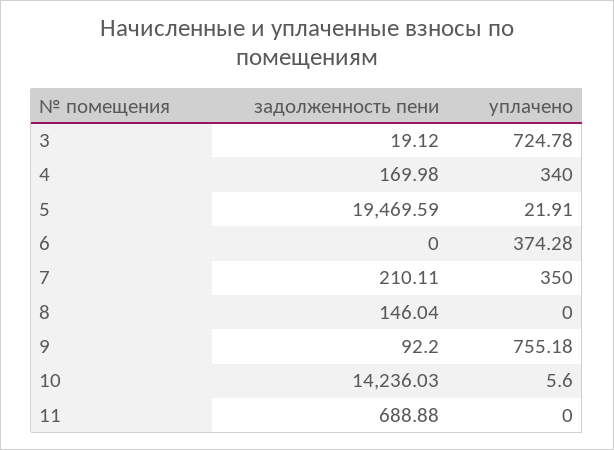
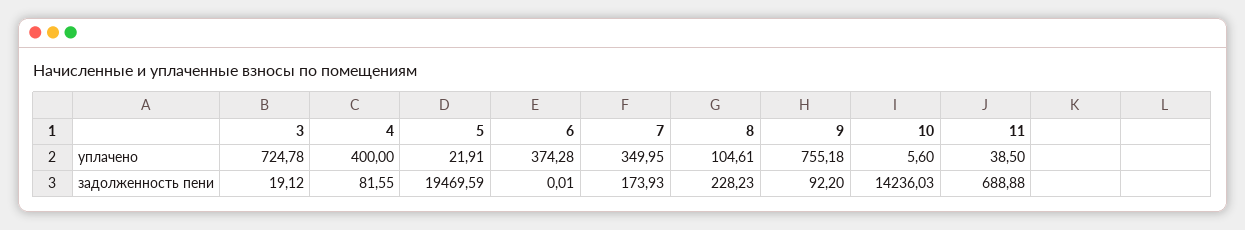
  {
    "задолженность пени": {
      "3": 19.12,
-     "4": 169.98,
+     "4": 81.55,
      "5": 19469.59,
-     "6": 0,
+     "6": 0.01,
-     "7": 210.11,
+     "7": 173.93,
-     "8": 146.04,
+     "8": 228.23,
      "9": 92.2,
      "10": 14236.03,
      "11": 688.88
    },
    "уплачено": {
      "3": 724.78,
-     "4": 340,
+     "4": 400,
      "5": 21.91,
      "6": 374.28,
-     "7": 350,
+     "7": 349.95,
-     "8": 0,
+     "8": 104.61,
      "9": 755.18,
      "10": 5.6,
-     "11": 0
+     "11": 38.5
    }
  }

